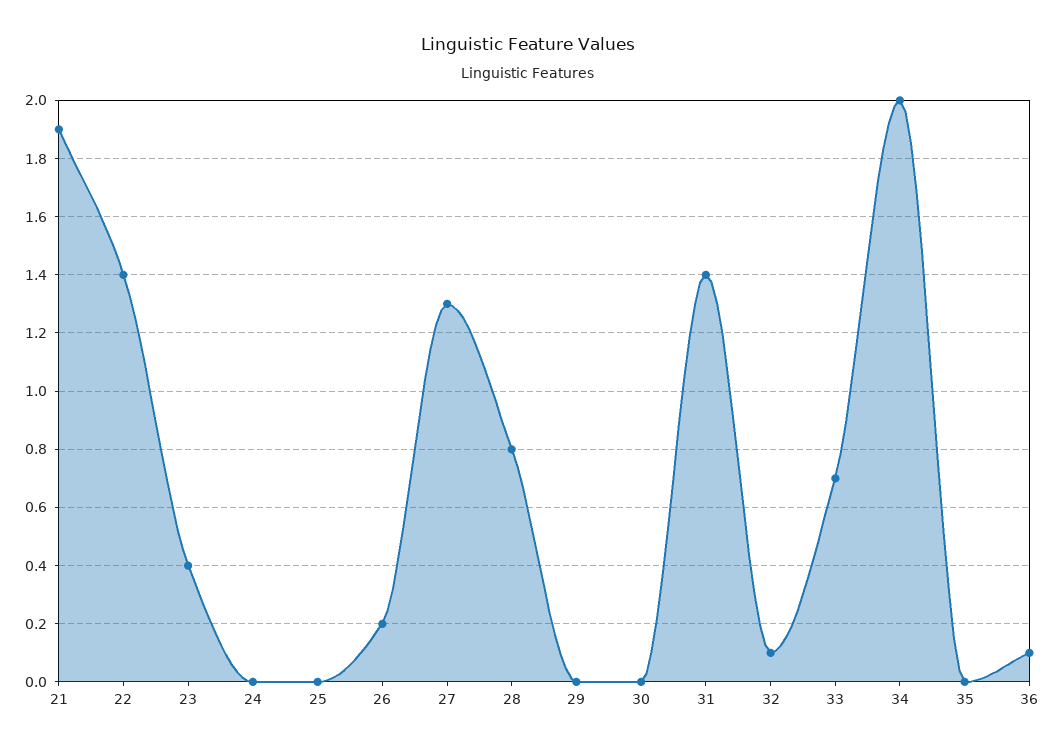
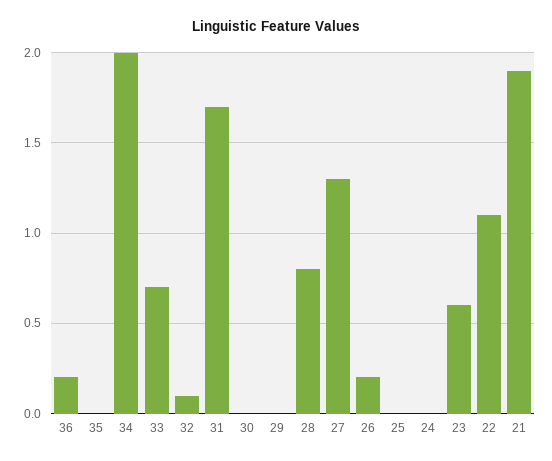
  {
    "21": 1.9,
-   "22": 1.4,
+   "22": 1.1,
-   "23": 0.4,
+   "23": 0.6,
    "24": 0,
    "25": 0,
    "26": 0.2,
    "27": 1.3,
    "28": 0.8,
    "29": 0,
    "30": 0,
-   "31": 1.4,
+   "31": 1.7,
    "32": 0.1,
    "33": 0.7,
    "34": 2,
    "35": 0,
-   "36": 0.1
+   "36": 0.2
  }

